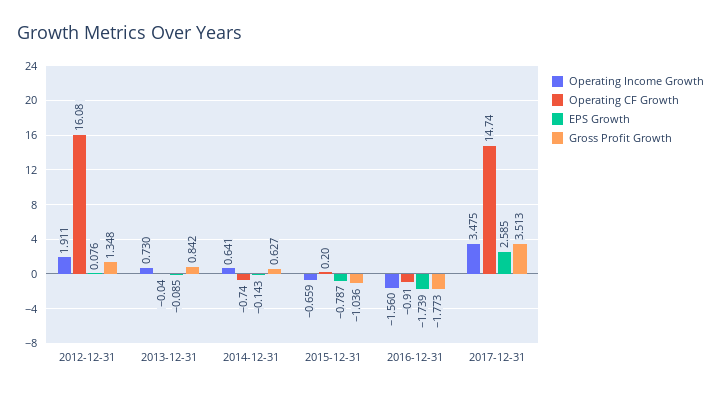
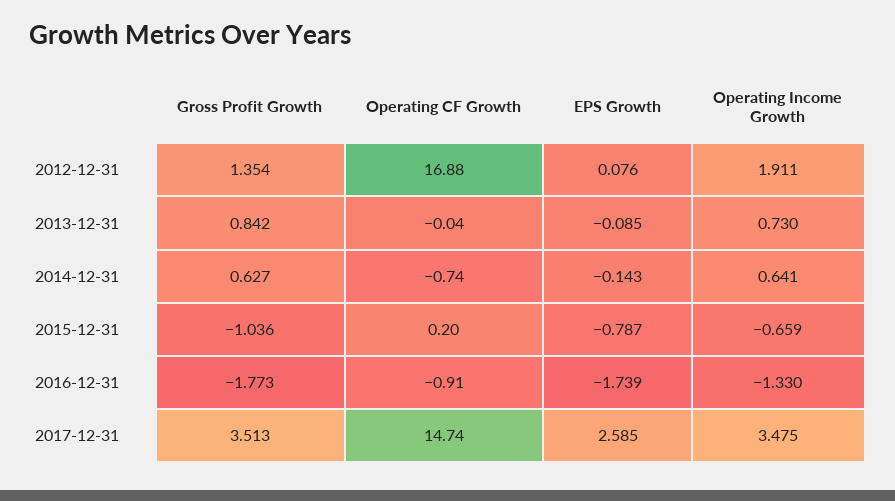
  {
    "Operating Income Growth": {
      "2012-12-31": 1.911,
      "2013-12-31": 0.73,
      "2014-12-31": 0.641,
      "2015-12-31": -0.659,
-     "2016-12-31": -1.56,
+     "2016-12-31": -1.33,
      "2017-12-31": 3.475
    },
    "Operating CF Growth": {
-     "2012-12-31": 16.08,
+     "2012-12-31": 16.88,
      "2013-12-31": -0.04,
      "2014-12-31": -0.74,
      "2015-12-31": 0.2,
      "2016-12-31": -0.91,
      "2017-12-31": 14.74
    },
    "EPS Growth": {
      "2012-12-31": 0.076,
      "2013-12-31": -0.085,
      "2014-12-31": -0.143,
      "2015-12-31": -0.787,
      "2016-12-31": -1.739,
      "2017-12-31": 2.585
    },
    "Gross Profit Growth": {
-     "2012-12-31": 1.348,
+     "2012-12-31": 1.354,
      "2013-12-31": 0.842,
      "2014-12-31": 0.627,
      "2015-12-31": -1.036,
      "2016-12-31": -1.773,
      "2017-12-31": 3.513
    }
  }

